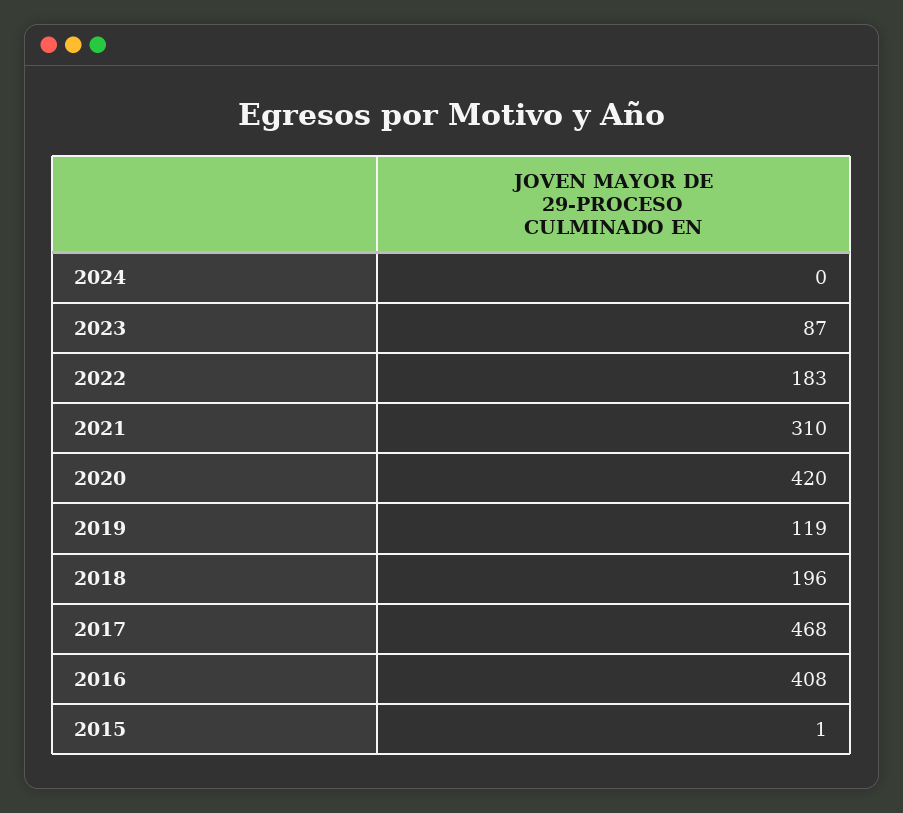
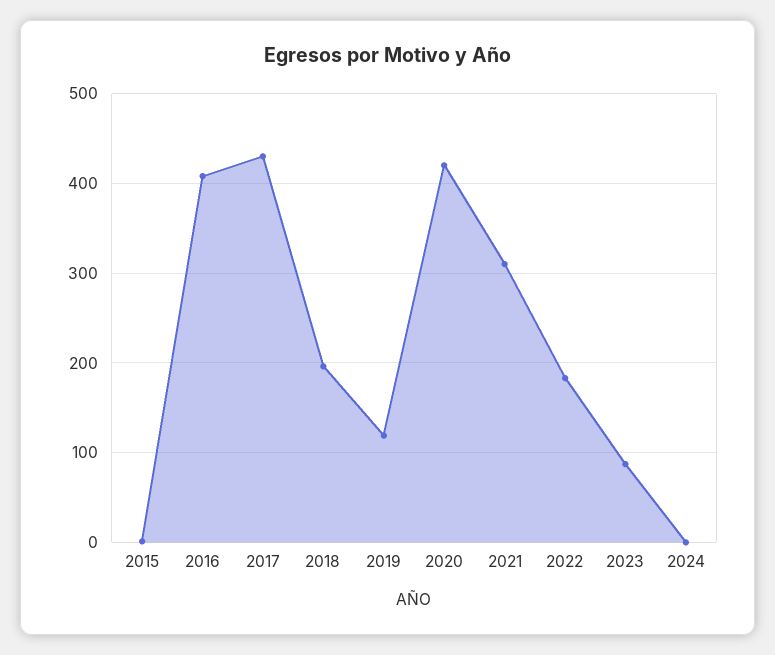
  {
    "2024": 0,
    "2023": 87,
    "2022": 183,
    "2021": 310,
    "2020": 420,
    "2019": 119,
    "2018": 196,
-   "2017": 468,
+   "2017": 430,
    "2016": 408,
    "2015": 1
  }

